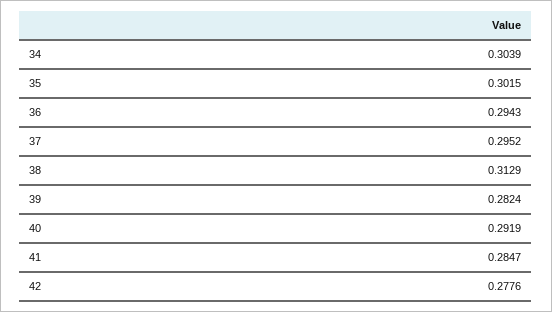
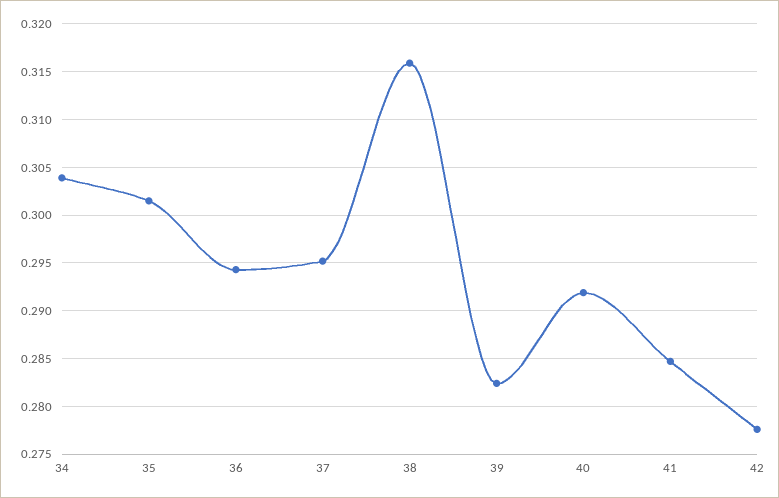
  {
    "34": 0.3039,
    "35": 0.3015,
    "36": 0.2943,
    "37": 0.2952,
-   "38": 0.3129,
+   "38": 0.316,
    "39": 0.2824,
    "40": 0.2919,
    "41": 0.2847,
    "42": 0.2776
  }

